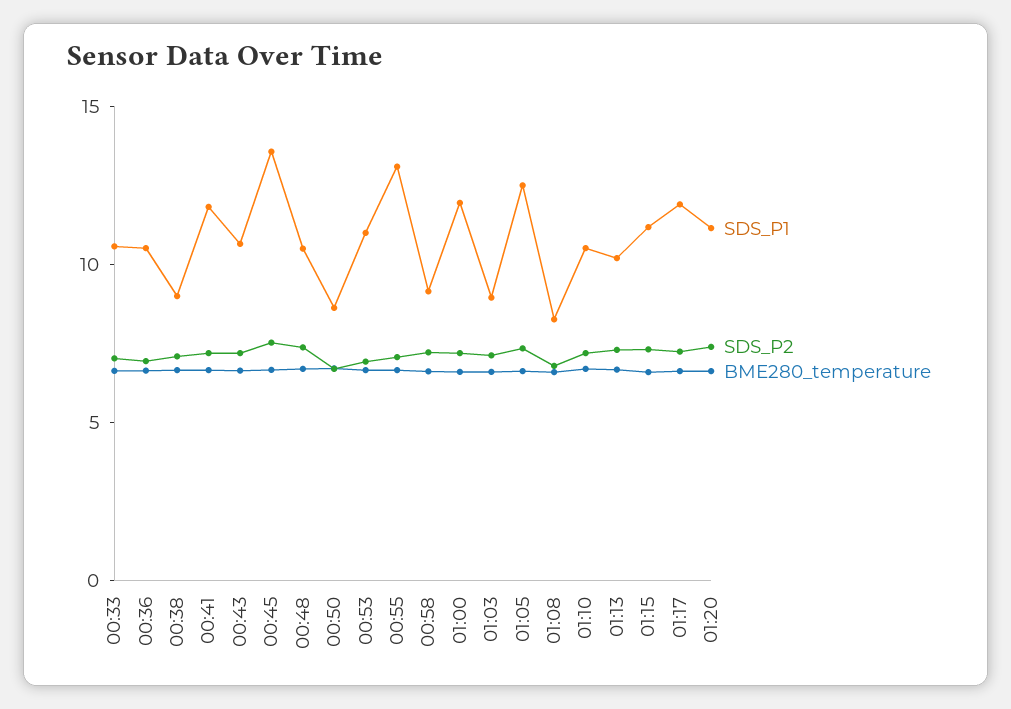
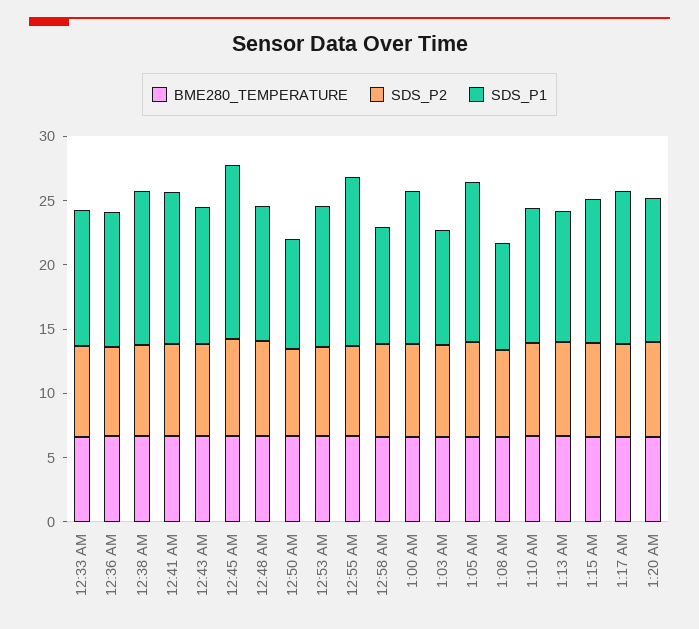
  {
    "SDS_P1": {
      "00:33": 11,
      "00:36": 11,
-     "00:38": 9,
+     "00:38": 12,
      "00:41": 12,
      "00:43": 11,
      "00:45": 14,
      "00:48": 11,
      "00:50": 9,
      "00:53": 11,
      "00:55": 13,
      "00:58": 9,
      "01:00": 12,
      "01:03": 9,
      "01:05": 13,
      "01:08": 8,
      "01:10": 11,
      "01:13": 10,
      "01:15": 11,
      "01:17": 12,
      "01:20": 11
    },
    "SDS_P2": {
      "00:33": 7,
      "00:36": 7,
      "00:38": 7,
      "00:41": 7,
      "00:43": 7,
      "00:45": 8,
      "00:48": 7,
      "00:50": 7,
      "00:53": 7,
      "00:55": 7,
      "00:58": 7,
      "01:00": 7,
      "01:03": 7,
      "01:05": 7,
      "01:08": 7,
      "01:10": 7,
      "01:13": 7,
      "01:15": 7,
      "01:17": 7,
      "01:20": 7
    },
    "BME280_temperature": {
      "00:33": 7,
      "00:36": 7,
      "00:38": 7,
      "00:41": 7,
      "00:43": 7,
      "00:45": 7,
      "00:48": 7,
      "00:50": 7,
      "00:53": 7,
      "00:55": 7,
      "00:58": 7,
      "01:00": 7,
      "01:03": 7,
      "01:05": 7,
      "01:08": 7,
      "01:10": 7,
      "01:13": 7,
      "01:15": 7,
      "01:17": 7,
      "01:20": 7
    }
  }

